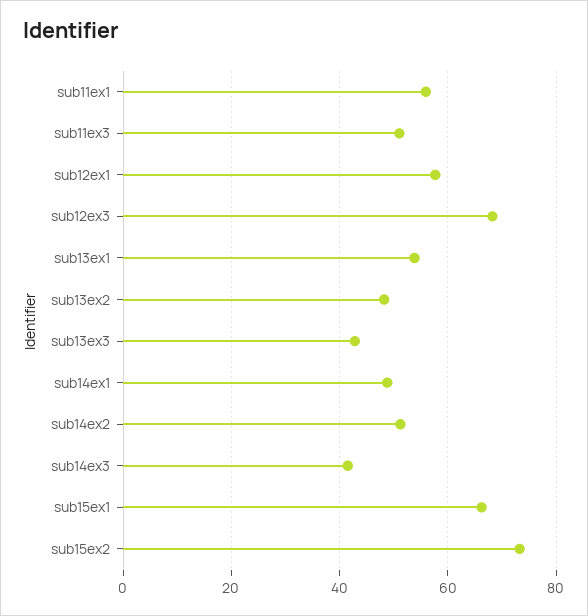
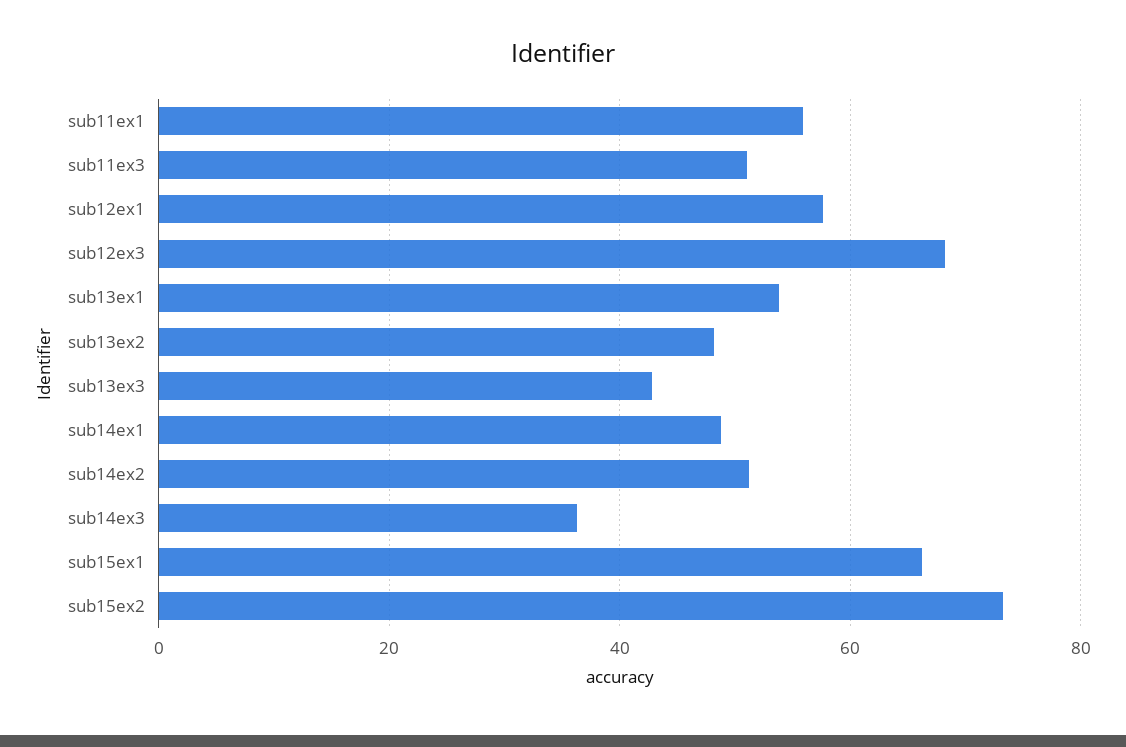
  {
    "sub11ex1": 56,
    "sub11ex3": 52,
    "sub12ex1": 58,
    "sub12ex3": 68,
    "sub13ex1": 54,
    "sub13ex2": 48,
    "sub13ex3": 42,
    "sub14ex1": 48,
    "sub14ex2": 52,
-   "sub14ex3": 42,
+   "sub14ex3": 36,
    "sub15ex1": 66,
    "sub15ex2": 74
  }

